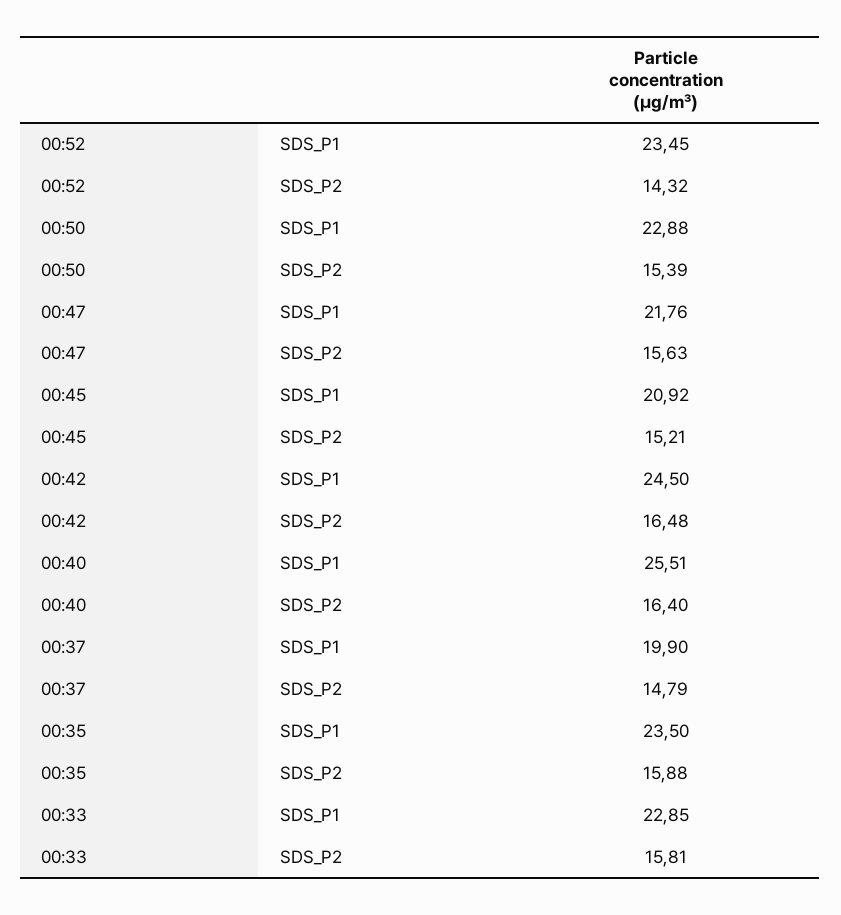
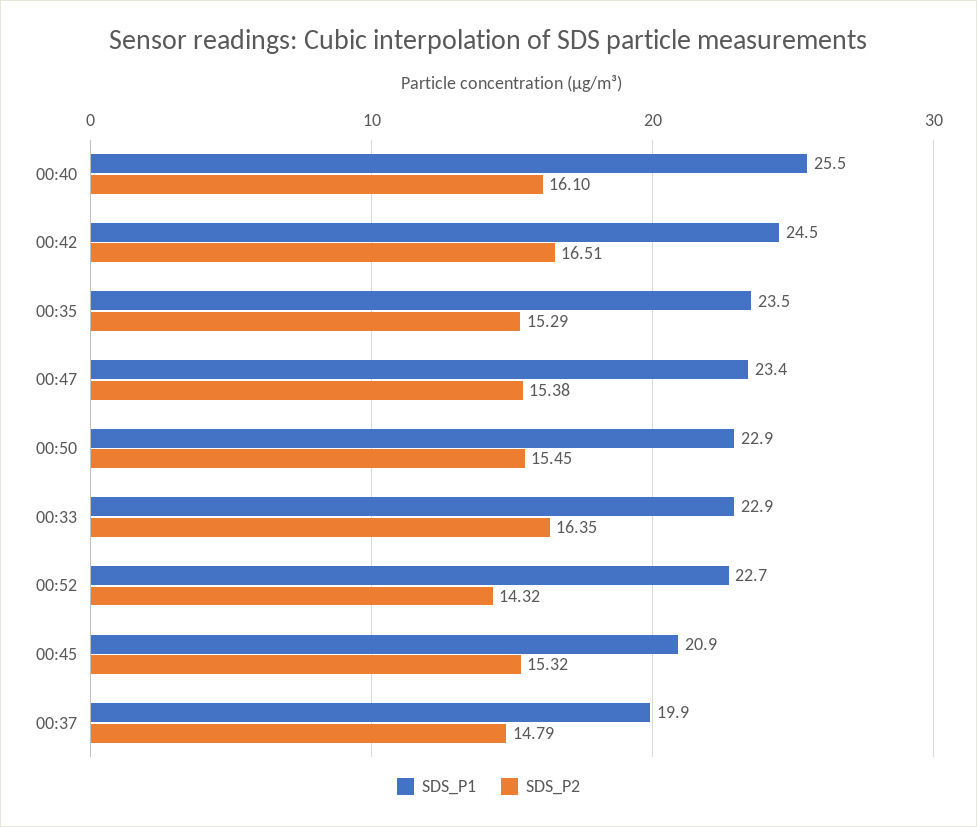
  {
    "SDS_P1": {
-     "00:52": 23.45,
+     "00:52": 22.7,
      "00:50": 22.88,
-     "00:47": 21.76,
+     "00:47": 23.4,
      "00:45": 20.92,
      "00:42": 24.5,
      "00:40": 25.51,
      "00:37": 19.9,
      "00:35": 23.5,
      "00:33": 22.85
    },
    "SDS_P2": {
      "00:52": 14.32,
-     "00:50": 15.39,
+     "00:50": 15.45,
-     "00:47": 15.63,
+     "00:47": 15.38,
-     "00:45": 15.21,
+     "00:45": 15.32,
-     "00:42": 16.48,
+     "00:42": 16.51,
-     "00:40": 16.4,
+     "00:40": 16.1,
      "00:37": 14.79,
-     "00:35": 15.88,
+     "00:35": 15.29,
-     "00:33": 15.81
+     "00:33": 16.35
    }
  }

